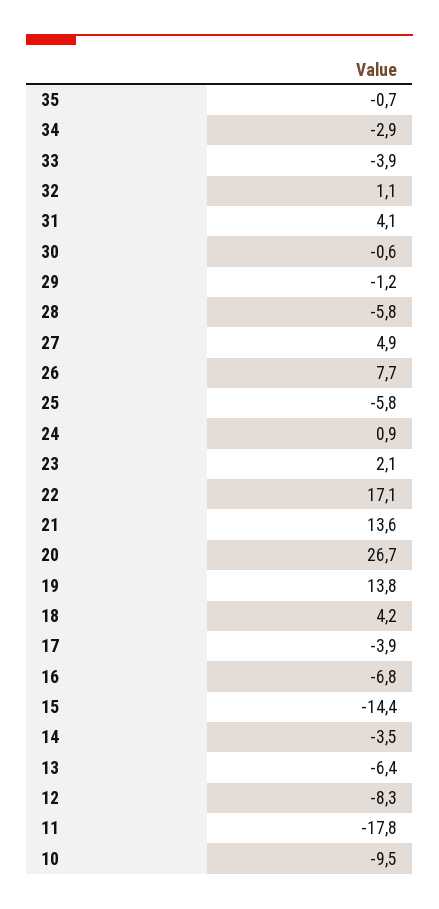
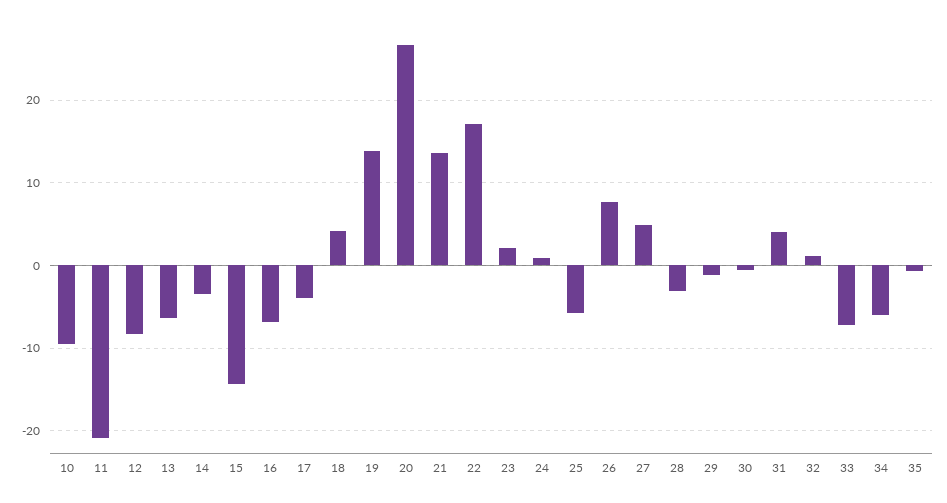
  {
    "35": -0.7,
-   "34": -2.9,
+   "34": -6,
-   "33": -3.9,
+   "33": -7,
    "32": 1.1,
    "31": 4.1,
    "30": -0.6,
    "29": -1.2,
-   "28": -5.8,
+   "28": -3,
    "27": 4.9,
    "26": 7.7,
    "25": -5.8,
    "24": 0.9,
    "23": 2.1,
    "22": 17.1,
    "21": 13.6,
    "20": 26.7,
    "19": 13.8,
    "18": 4.2,
    "17": -3.9,
    "16": -6.8,
    "15": -14.4,
    "14": -3.5,
    "13": -6.4,
    "12": -8.3,
-   "11": -17.8,
+   "11": -21,
    "10": -9.5
  }

